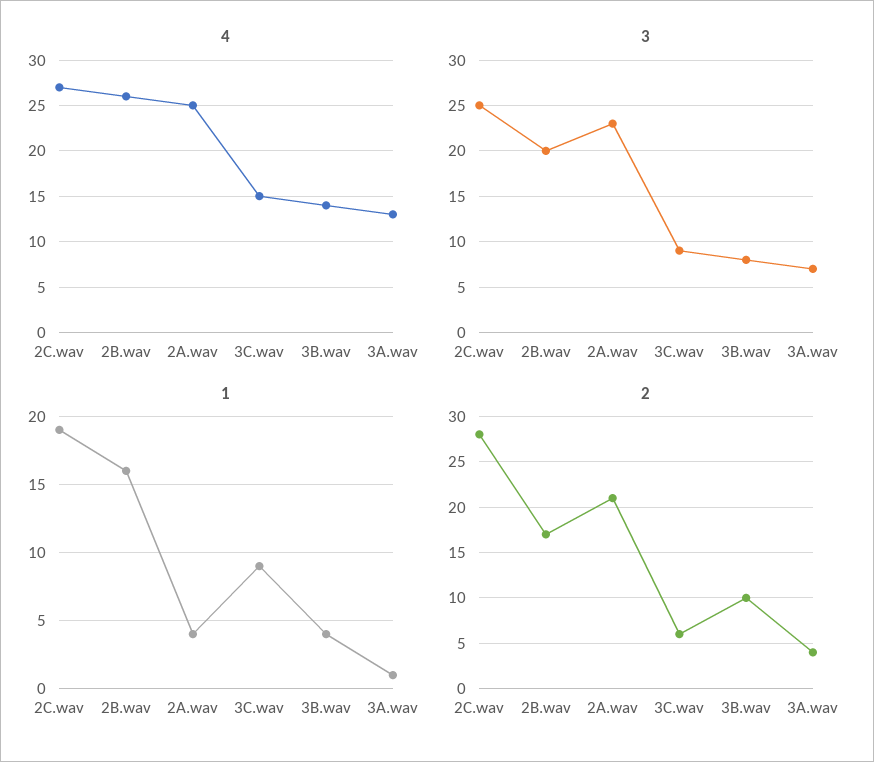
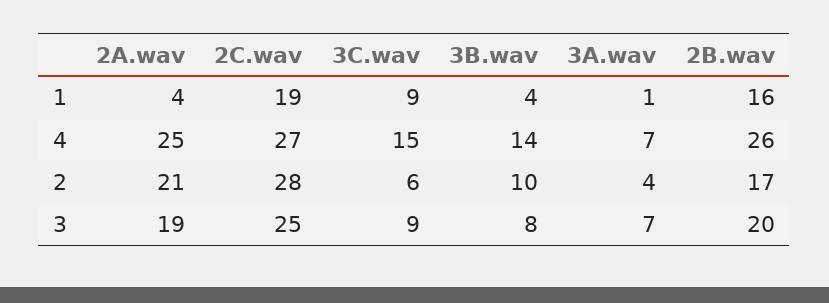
  {
    "4": {
      "2C.wav": 27,
      "2B.wav": 26,
      "2A.wav": 25,
      "3C.wav": 15,
      "3B.wav": 14,
-     "3A.wav": 13
+     "3A.wav": 7
    },
    "3": {
      "2C.wav": 25,
      "2B.wav": 20,
-     "2A.wav": 23,
+     "2A.wav": 19,
      "3C.wav": 9,
      "3B.wav": 8,
      "3A.wav": 7
    },
    "1": {
      "2C.wav": 19,
      "2B.wav": 16,
      "2A.wav": 4,
      "3C.wav": 9,
      "3B.wav": 4,
      "3A.wav": 1
    },
    "2": {
      "2C.wav": 28,
      "2B.wav": 17,
      "2A.wav": 21,
      "3C.wav": 6,
      "3B.wav": 10,
      "3A.wav": 4
    }
  }

